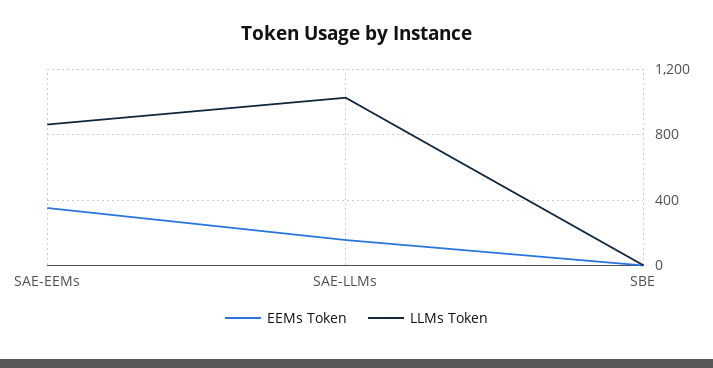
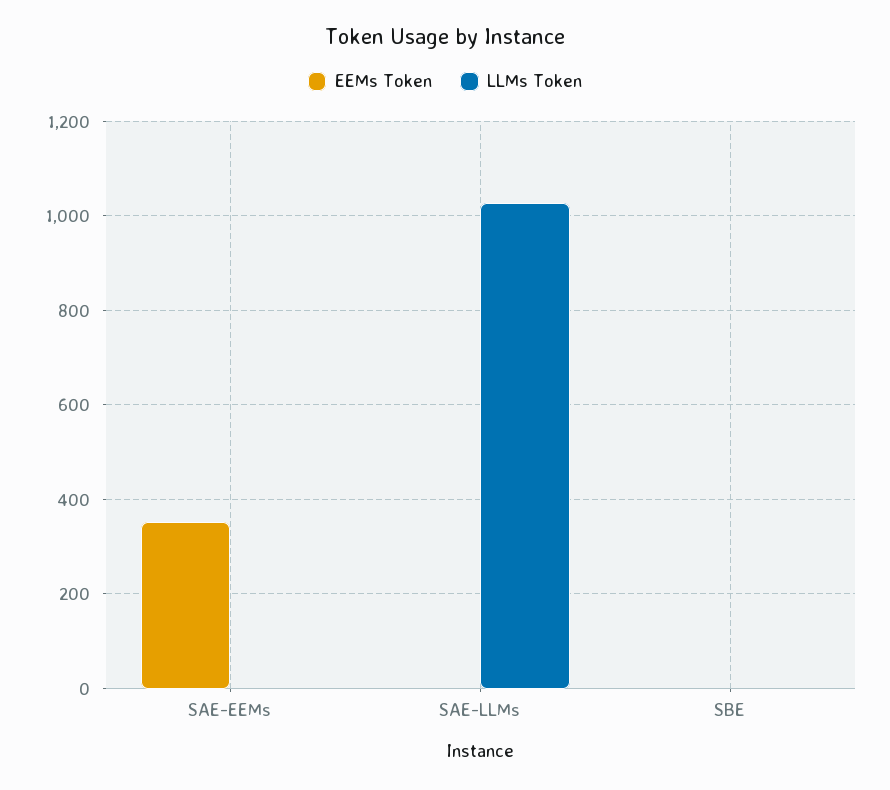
  {
    "EEMs Token": {
      "SAE-EEMs": 360,
-     "SAE-LLMs": 150,
+     "SAE-LLMs": 0,
      "SBE": 0
    },
    "LLMs Token": {
-     "SAE-EEMs": 850,
+     "SAE-EEMs": 0,
      "SAE-LLMs": 1020,
      "SBE": 0
    }
  }

